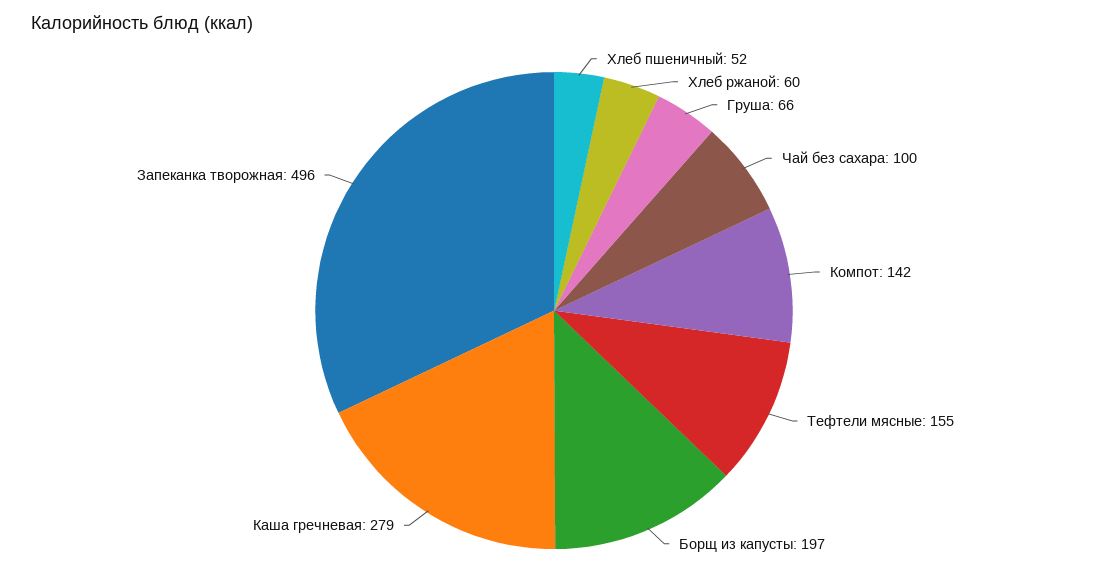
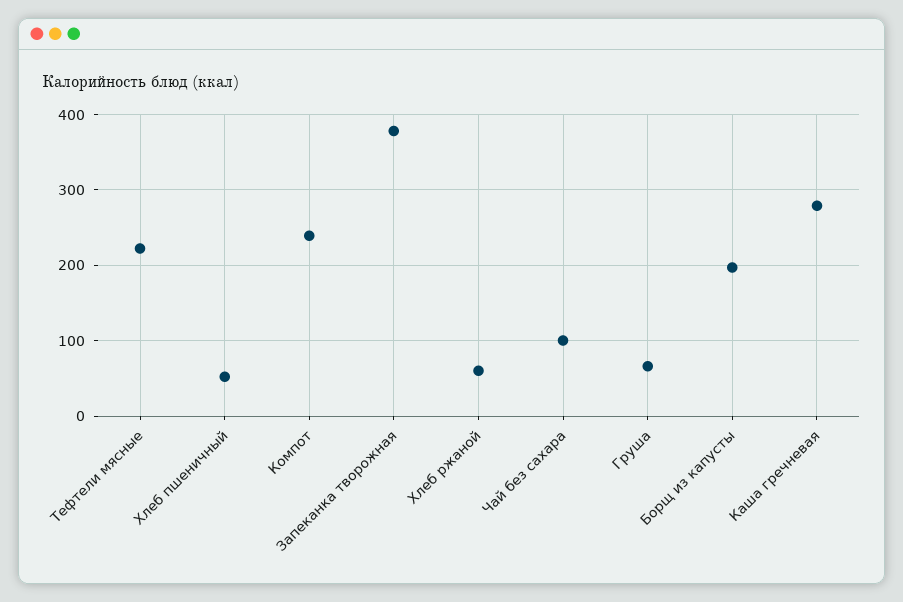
  {
    "Хлеб пшеничный": 52,
    "Хлеб ржаной": 60,
    "Груша": 66,
    "Чай без сахара": 100,
-   "Компот": 142,
+   "Компот": 240,
-   "Тефтели мясные": 155,
+   "Тефтели мясные": 220,
    "Борщ из капусты": 197,
    "Каша гречневая": 279,
-   "Запеканка творожная": 496
+   "Запеканка творожная": 380
  }

